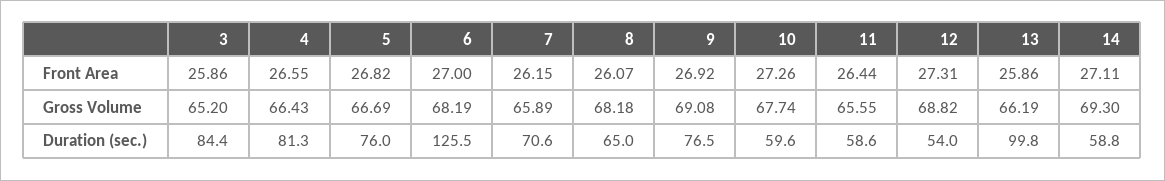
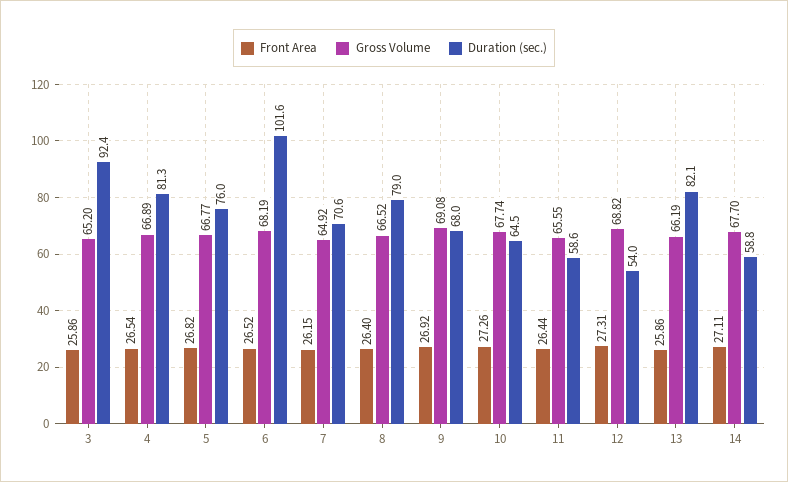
  {
    "Front Area": {
      "3": 25.86,
-     "4": 26.55,
+     "4": 26.54,
      "5": 26.82,
-     "6": 27,
+     "6": 26.52,
      "7": 26.15,
-     "8": 26.07,
+     "8": 26.4,
      "9": 26.92,
      "10": 27.26,
      "11": 26.44,
      "12": 27.31,
      "13": 25.86,
      "14": 27.11
    },
    "Gross Volume": {
      "3": 65.2,
-     "4": 66.43,
+     "4": 66.89,
-     "5": 66.69,
+     "5": 66.77,
      "6": 68.19,
-     "7": 65.89,
+     "7": 64.92,
-     "8": 68.18,
+     "8": 66.52,
      "9": 69.08,
      "10": 67.74,
      "11": 65.55,
      "12": 68.82,
      "13": 66.19,
-     "14": 69.3
+     "14": 67.7
    },
    "Duration (sec.)": {
-     "3": 84.4,
+     "3": 92.4,
      "4": 81.3,
      "5": 76,
-     "6": 125.5,
+     "6": 101.6,
      "7": 70.6,
-     "8": 65,
+     "8": 79,
-     "9": 76.5,
+     "9": 68,
-     "10": 59.6,
+     "10": 64.5,
      "11": 58.6,
      "12": 54,
-     "13": 99.8,
+     "13": 82.1,
      "14": 58.8
    }
  }

